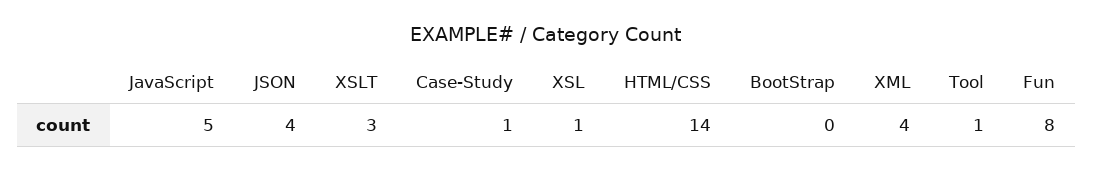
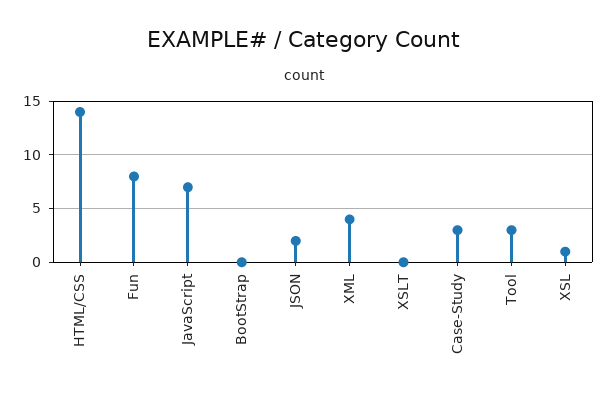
  {
-   "JavaScript": 5,
+   "JavaScript": 7,
-   "JSON": 4,
+   "JSON": 2,
-   "XSLT": 3,
+   "XSLT": 0,
-   "Case-Study": 1,
+   "Case-Study": 3,
    "XSL": 1,
    "HTML/CSS": 14,
    "BootStrap": 0,
    "XML": 4,
-   "Tool": 1,
+   "Tool": 3,
    "Fun": 8
  }

